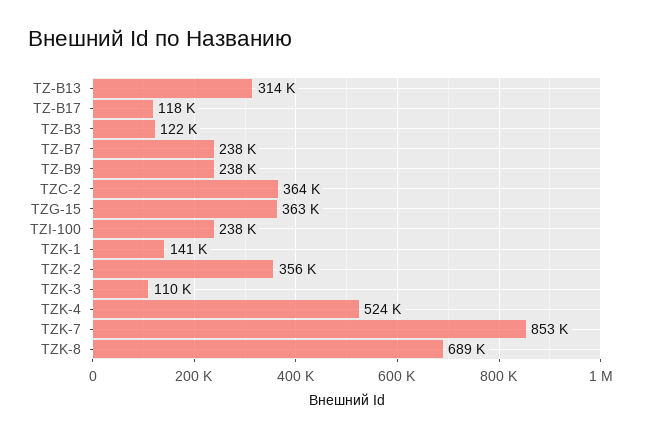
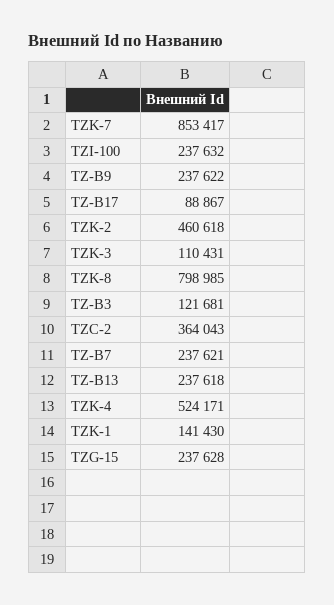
  {
-   "TZ-B13": 314000,
+   "TZ-B13": 237618,
-   "TZ-B17": 118000,
+   "TZ-B17": 88867,
    "TZ-B3": 121681,
    "TZ-B7": 237621,
    "TZ-B9": 237622,
    "TZC-2": 364043,
-   "TZG-15": 363000,
+   "TZG-15": 237628,
    "TZI-100": 237632,
    "TZK-1": 141430,
-   "TZK-2": 356000,
+   "TZK-2": 460618,
    "TZK-3": 110431,
    "TZK-4": 524171,
    "TZK-7": 853417,
-   "TZK-8": 689000
+   "TZK-8": 798985
  }

